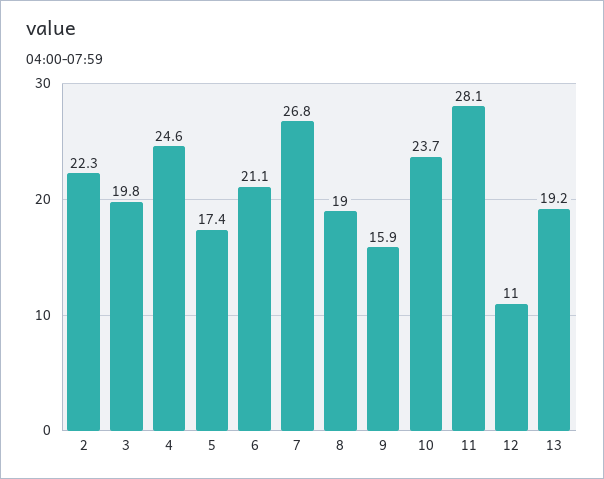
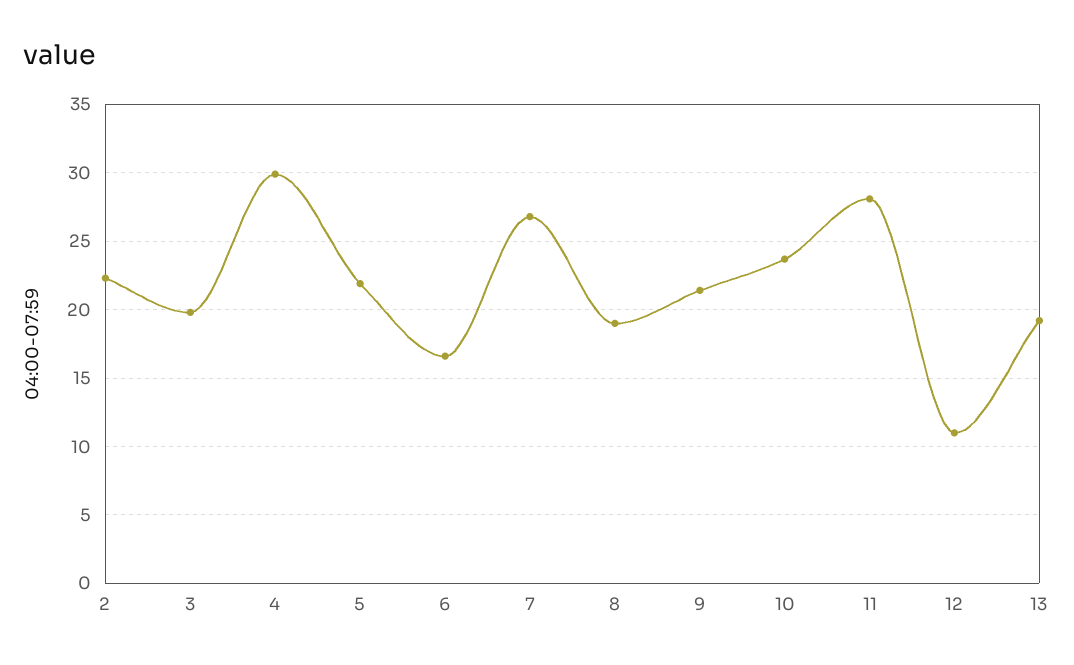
  {
    "2": 22.3,
    "3": 19.8,
-   "4": 24.6,
+   "4": 30,
-   "5": 17.4,
+   "5": 22,
-   "6": 21.1,
+   "6": 16.5,
    "7": 26.8,
    "8": 19,
-   "9": 15.9,
+   "9": 21.5,
    "10": 23.7,
    "11": 28.1,
    "12": 11,
    "13": 19.2
  }

